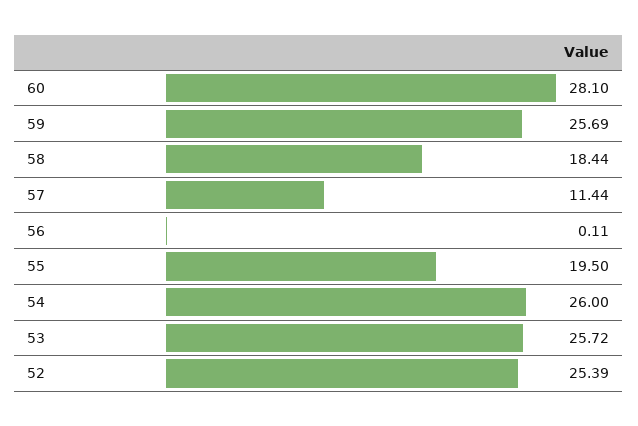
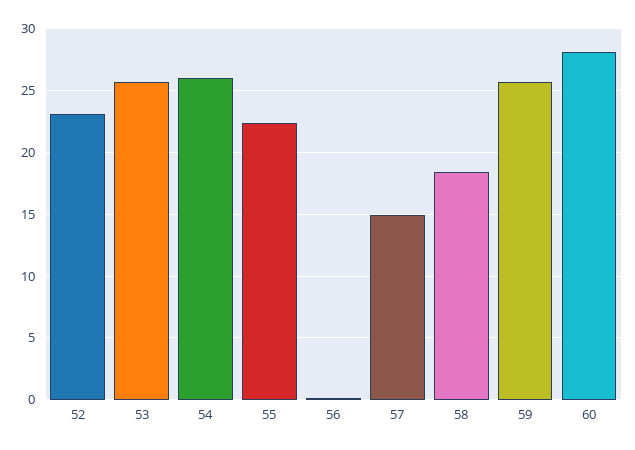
  {
    "60": 28.1,
    "59": 25.69,
    "58": 18.44,
-   "57": 11.44,
+   "57": 15,
    "56": 0.11,
-   "55": 19.5,
+   "55": 22.5,
    "54": 26,
    "53": 25.72,
-   "52": 25.39
+   "52": 23
  }

